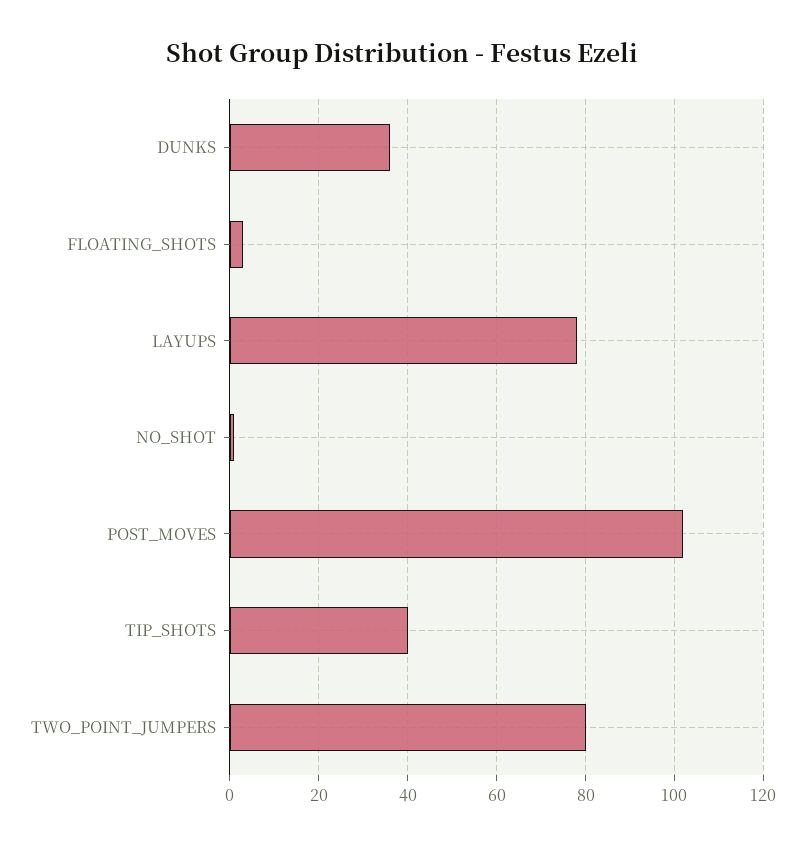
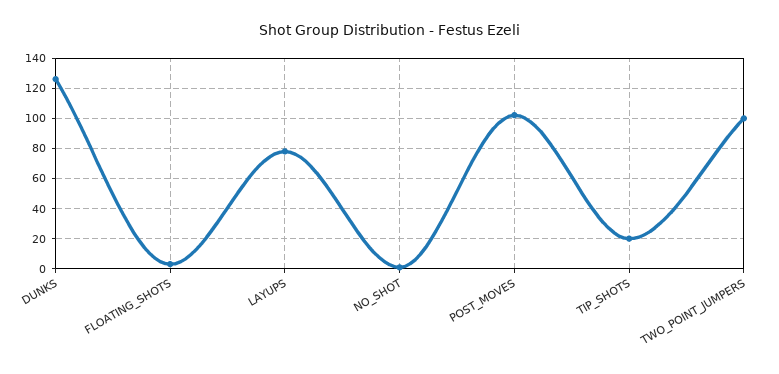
  {
-   "DUNKS": 35,
+   "DUNKS": 125,
    "FLOATING_SHOTS": 5,
    "LAYUPS": 80,
    "NO_SHOT": 0,
    "POST_MOVES": 100,
-   "TIP_SHOTS": 40,
+   "TIP_SHOTS": 20,
-   "TWO_POINT_JUMPERS": 80
+   "TWO_POINT_JUMPERS": 100
  }

